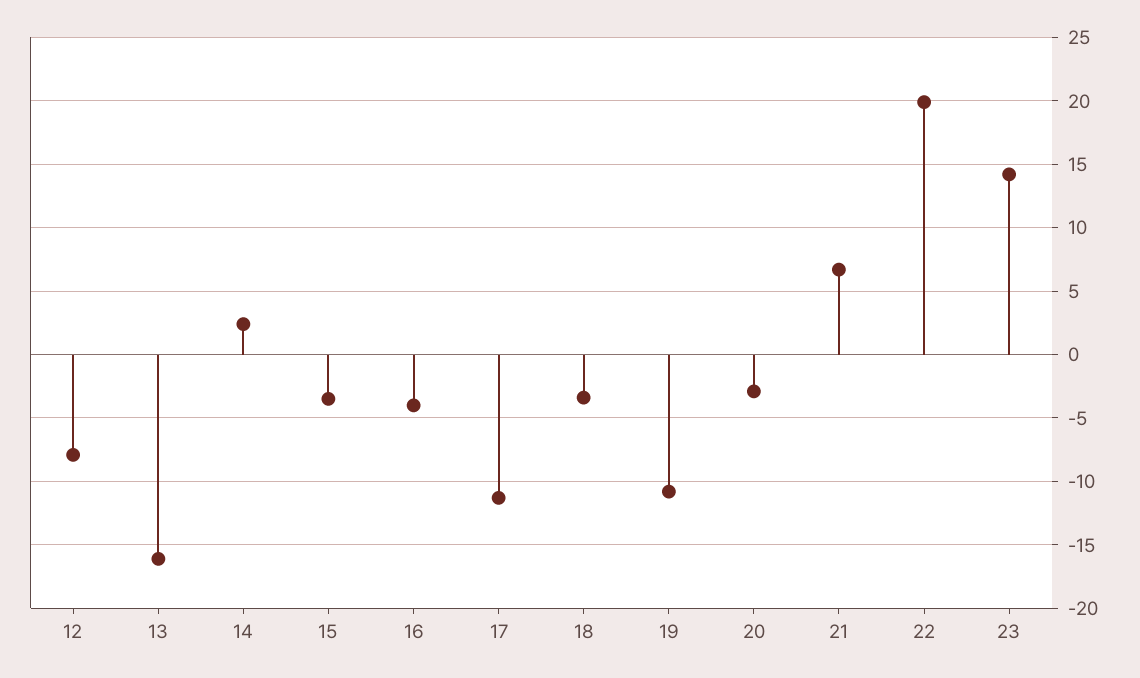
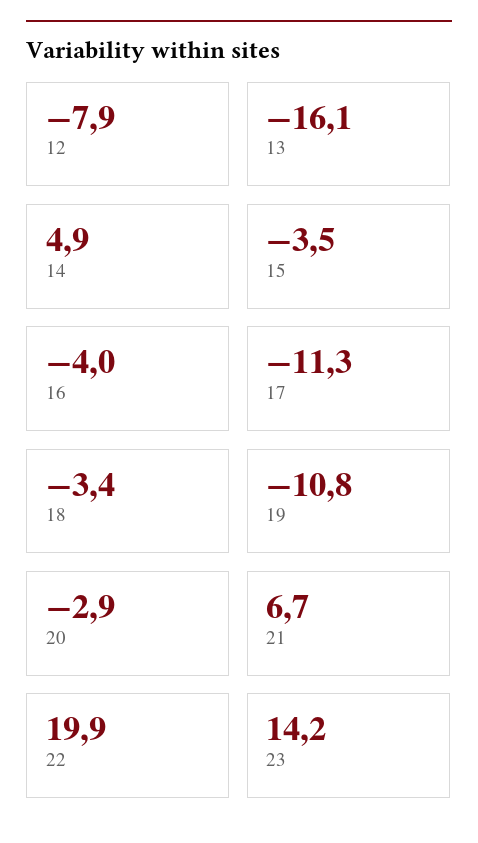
  {
    "12": -7.9,
    "13": -16.1,
-   "14": 2.5,
+   "14": 4.9,
    "15": -3.5,
    "16": -4,
    "17": -11.3,
    "18": -3.4,
    "19": -10.8,
    "20": -2.9,
    "21": 6.7,
    "22": 19.9,
    "23": 14.2
  }

